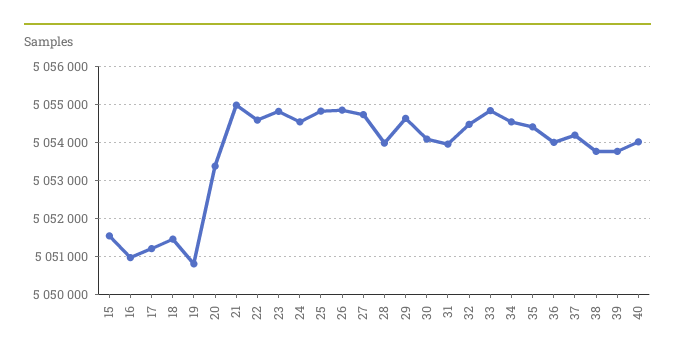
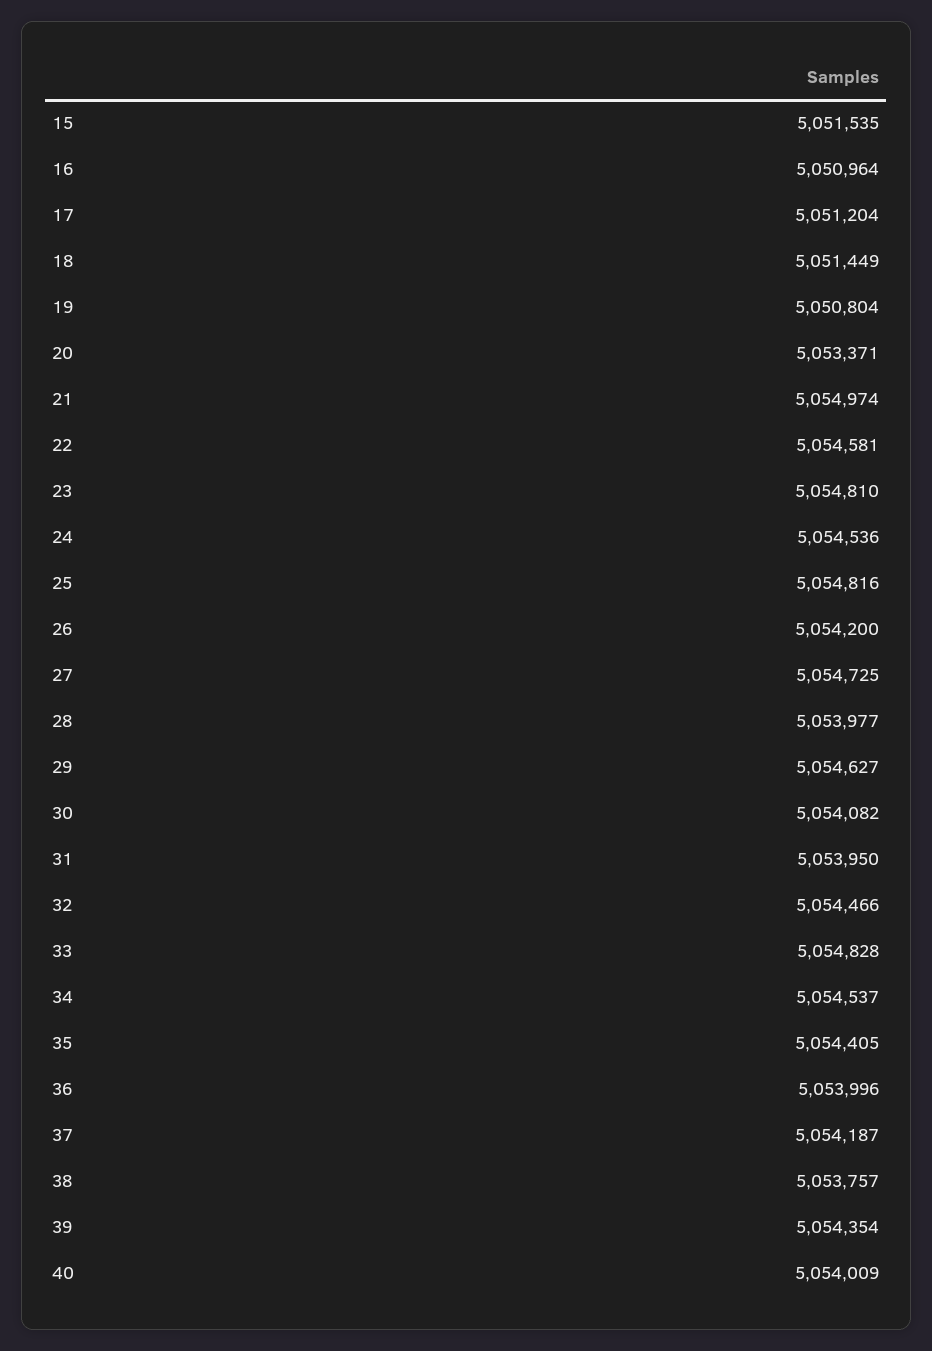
  {
    "15": 5051535,
    "16": 5050964,
    "17": 5051204,
    "18": 5051449,
    "19": 5050804,
    "20": 5053371,
    "21": 5054974,
    "22": 5054581,
    "23": 5054810,
    "24": 5054536,
    "25": 5054816,
-   "26": 5054800,
+   "26": 5054200,
    "27": 5054725,
    "28": 5053977,
    "29": 5054627,
    "30": 5054082,
    "31": 5053950,
    "32": 5054466,
    "33": 5054828,
    "34": 5054537,
    "35": 5054405,
    "36": 5053996,
    "37": 5054187,
    "38": 5053757,
-   "39": 5053800,
+   "39": 5054354,
    "40": 5054009
  }

